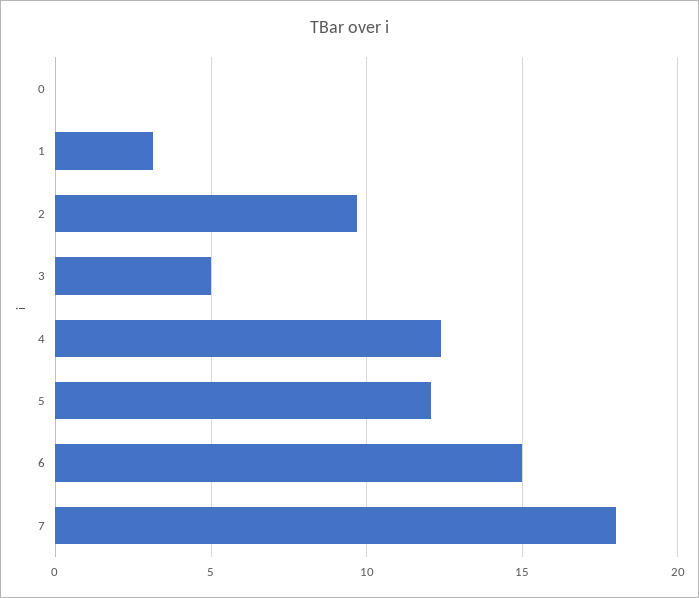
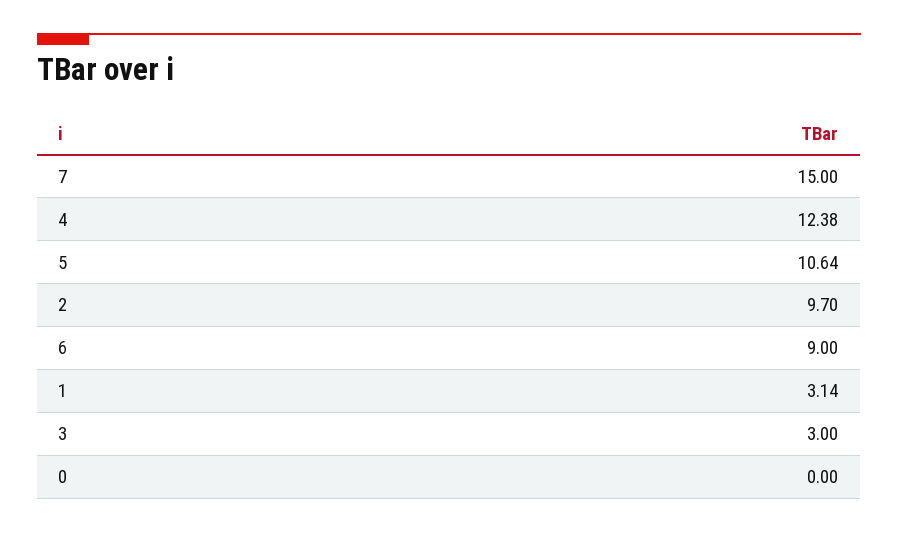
  {
    "0": 0,
    "1": 3.14,
    "2": 9.7,
-   "3": 5,
+   "3": 3,
    "4": 12.38,
-   "5": 12,
+   "5": 10.64,
-   "6": 15,
+   "6": 9,
-   "7": 18
+   "7": 15
  }

